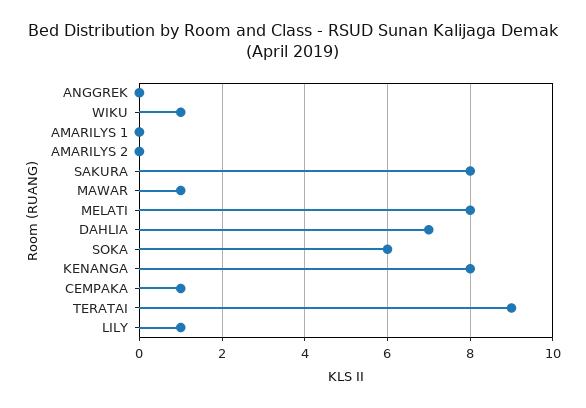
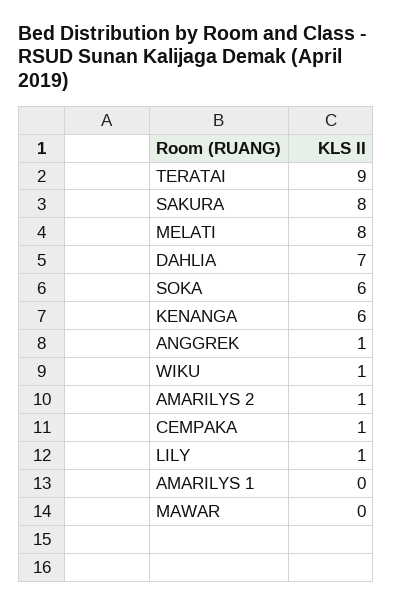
  {
-   "ANGGREK": 0,
+   "ANGGREK": 1,
    "WIKU": 1,
    "AMARILYS 1": 0,
-   "AMARILYS 2": 0,
+   "AMARILYS 2": 1,
    "SAKURA": 8,
-   "MAWAR": 1,
+   "MAWAR": 0,
    "MELATI": 8,
    "DAHLIA": 7,
    "SOKA": 6,
-   "KENANGA": 8,
+   "KENANGA": 6,
    "CEMPAKA": 1,
    "TERATAI": 9,
    "LILY": 1
  }

